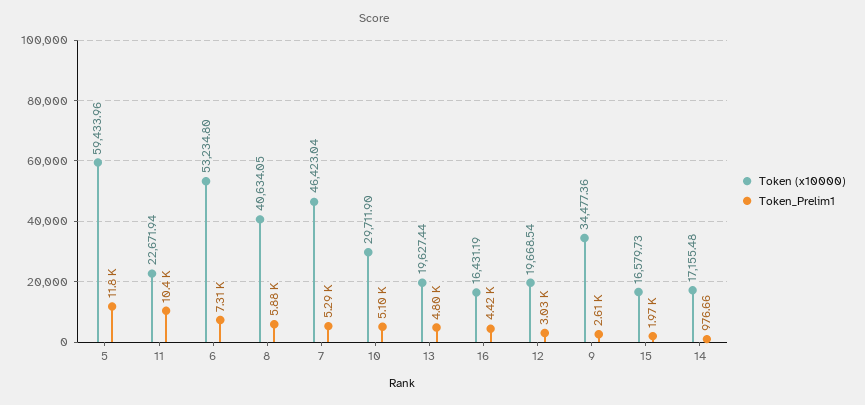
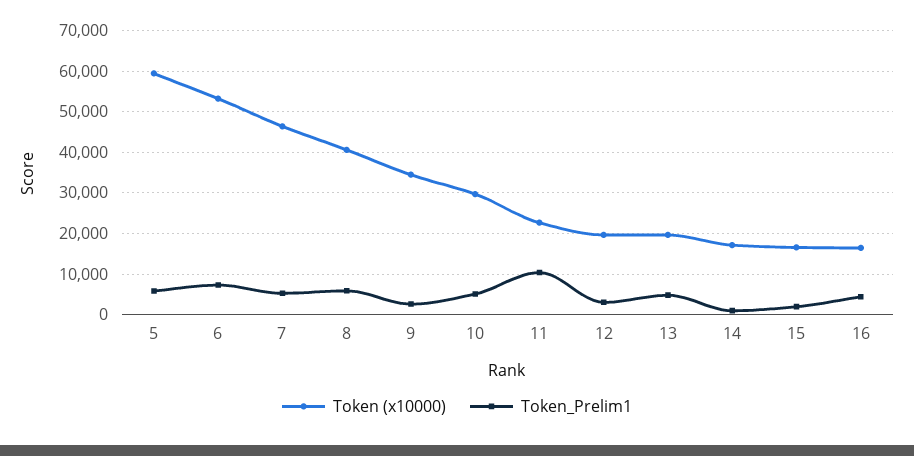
  {
    "Token (x10000)": {
      "5": 59433.96,
      "11": 22671.94,
      "6": 53234.8,
      "8": 40634.05,
      "7": 46423.04,
      "10": 29711.9,
      "13": 19627.44,
      "16": 16431.19,
      "12": 19668.54,
      "9": 34477.36,
      "15": 16579.73,
      "14": 17155.48
    },
    "Token_Prelim1": {
-     "5": 11800,
+     "5": 6000,
      "11": 10400,
      "6": 7310,
      "8": 5880,
      "7": 5290,
      "10": 5100,
      "13": 4800,
      "16": 4420,
      "12": 3030,
      "9": 2610,
      "15": 1970,
      "14": 976.66
    }
  }

